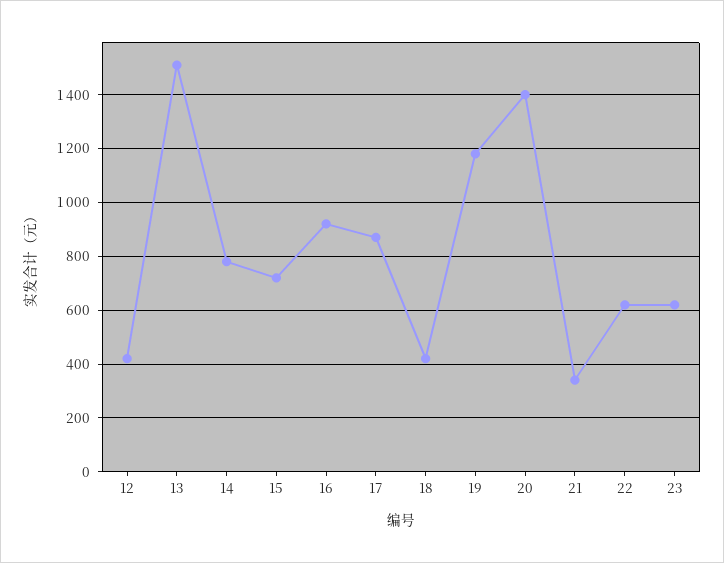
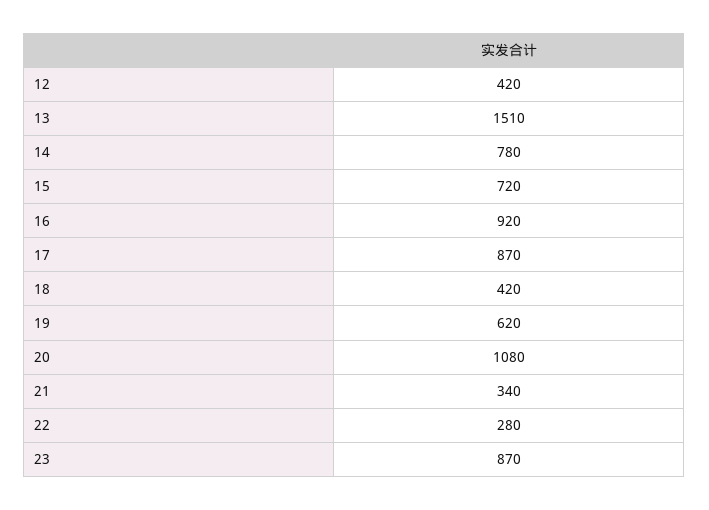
  {
    "12": 420,
    "13": 1510,
    "14": 780,
    "15": 720,
    "16": 920,
    "17": 870,
    "18": 420,
-   "19": 1175,
+   "19": 620,
-   "20": 1400,
+   "20": 1080,
    "21": 340,
-   "22": 625,
+   "22": 280,
-   "23": 625
+   "23": 870
  }

